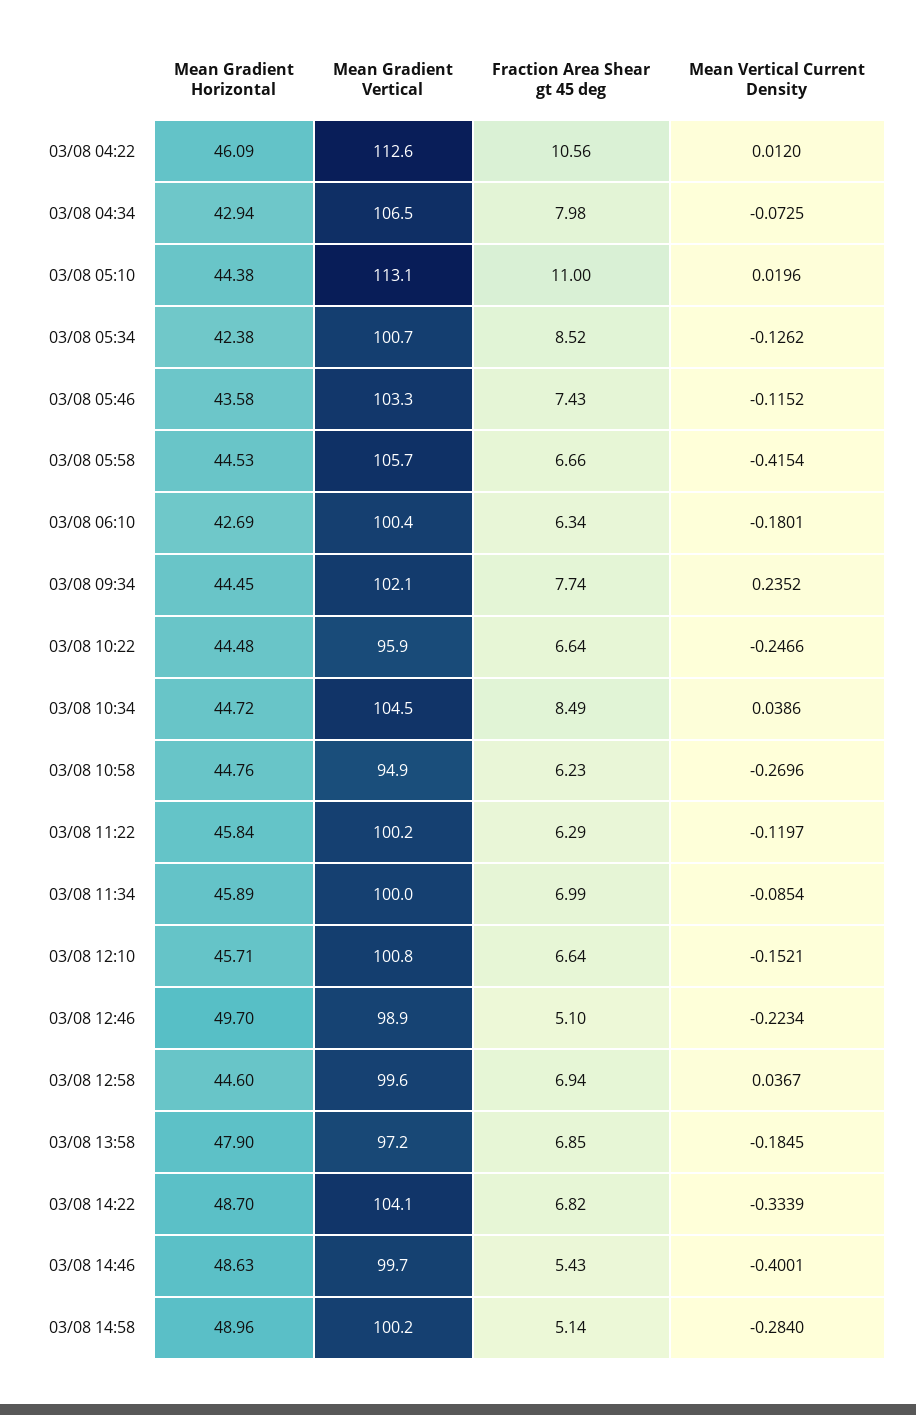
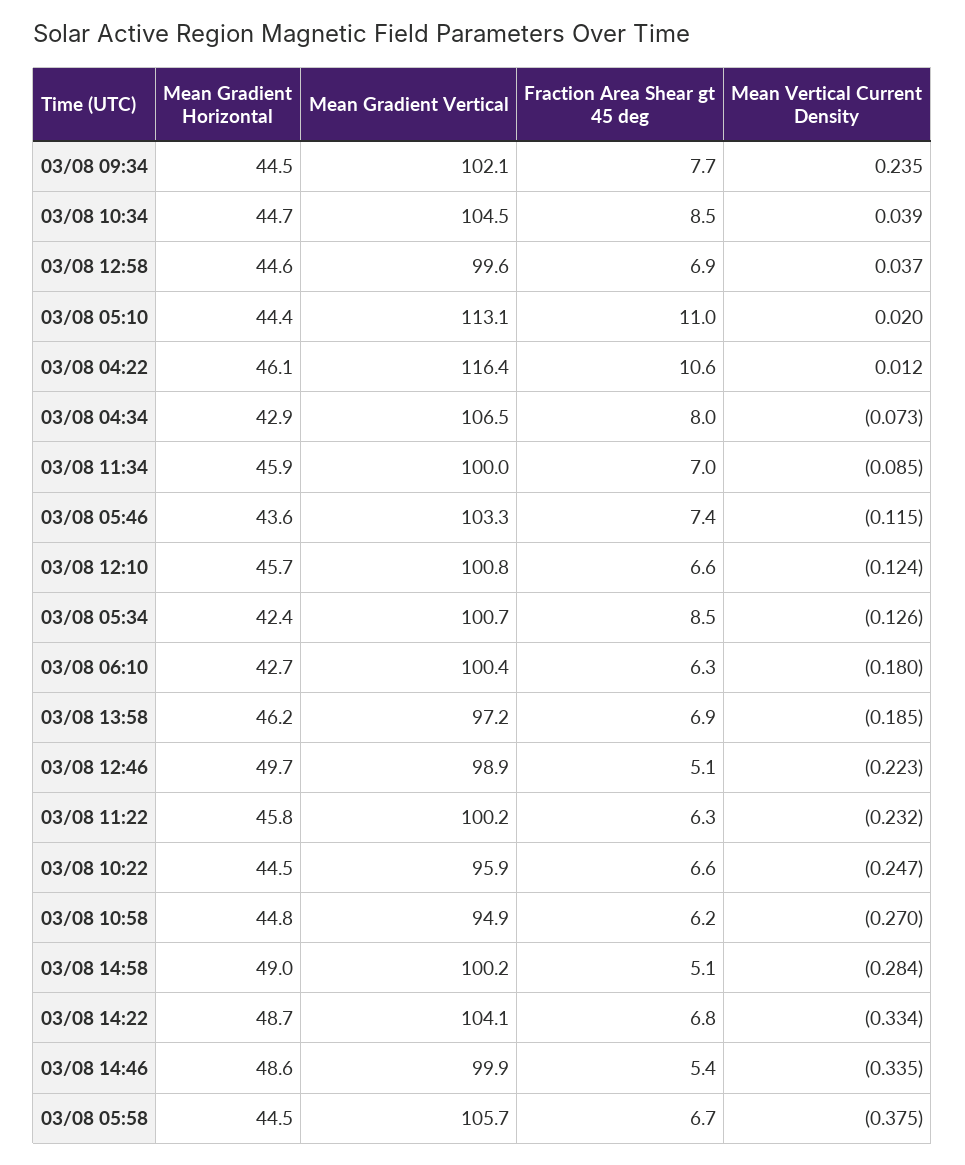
  {
    "Mean Gradient Horizontal": {
      "03/08 04:22": 46.09,
      "03/08 04:34": 42.94,
      "03/08 05:10": 44.38,
      "03/08 05:34": 42.38,
      "03/08 05:46": 43.58,
      "03/08 05:58": 44.53,
      "03/08 06:10": 42.69,
      "03/08 09:34": 44.45,
      "03/08 10:22": 44.48,
      "03/08 10:34": 44.72,
      "03/08 10:58": 44.76,
      "03/08 11:22": 45.84,
      "03/08 11:34": 45.89,
      "03/08 12:10": 45.71,
      "03/08 12:46": 49.7,
      "03/08 12:58": 44.6,
-     "03/08 13:58": 47.9,
+     "03/08 13:58": 46.2,
      "03/08 14:22": 48.7,
      "03/08 14:46": 48.63,
      "03/08 14:58": 48.96
    },
    "Mean Gradient Vertical": {
-     "03/08 04:22": 112.6,
+     "03/08 04:22": 116.4,
      "03/08 04:34": 106.5,
      "03/08 05:10": 113.1,
      "03/08 05:34": 100.7,
      "03/08 05:46": 103.3,
      "03/08 05:58": 105.7,
      "03/08 06:10": 100.4,
      "03/08 09:34": 102.1,
      "03/08 10:22": 95.9,
      "03/08 10:34": 104.5,
      "03/08 10:58": 94.9,
      "03/08 11:22": 100.2,
      "03/08 11:34": 100,
      "03/08 12:10": 100.8,
      "03/08 12:46": 98.9,
      "03/08 12:58": 99.6,
      "03/08 13:58": 97.2,
      "03/08 14:22": 104.1,
-     "03/08 14:46": 99.7,
+     "03/08 14:46": 99.9,
      "03/08 14:58": 100.2
    },
    "Fraction Area Shear gt 45 deg": {
      "03/08 04:22": 10.56,
      "03/08 04:34": 7.98,
      "03/08 05:10": 11,
      "03/08 05:34": 8.52,
      "03/08 05:46": 7.43,
      "03/08 05:58": 6.66,
      "03/08 06:10": 6.34,
      "03/08 09:34": 7.74,
      "03/08 10:22": 6.64,
      "03/08 10:34": 8.49,
      "03/08 10:58": 6.23,
      "03/08 11:22": 6.29,
      "03/08 11:34": 6.99,
      "03/08 12:10": 6.64,
      "03/08 12:46": 5.1,
      "03/08 12:58": 6.94,
      "03/08 13:58": 6.85,
      "03/08 14:22": 6.82,
      "03/08 14:46": 5.43,
      "03/08 14:58": 5.14
    },
    "Mean Vertical Current Density": {
      "03/08 04:22": 0.012,
      "03/08 04:34": -0.0725,
      "03/08 05:10": 0.0196,
      "03/08 05:34": -0.1262,
      "03/08 05:46": -0.1152,
-     "03/08 05:58": -0.4154,
+     "03/08 05:58": -0.375,
      "03/08 06:10": -0.1801,
      "03/08 09:34": 0.2352,
      "03/08 10:22": -0.2466,
      "03/08 10:34": 0.0386,
      "03/08 10:58": -0.2696,
-     "03/08 11:22": -0.1197,
+     "03/08 11:22": -0.232,
      "03/08 11:34": -0.0854,
-     "03/08 12:10": -0.1521,
+     "03/08 12:10": -0.124,
      "03/08 12:46": -0.2234,
      "03/08 12:58": 0.0367,
      "03/08 13:58": -0.1845,
      "03/08 14:22": -0.3339,
-     "03/08 14:46": -0.4001,
+     "03/08 14:46": -0.335,
      "03/08 14:58": -0.284
    }
  }

